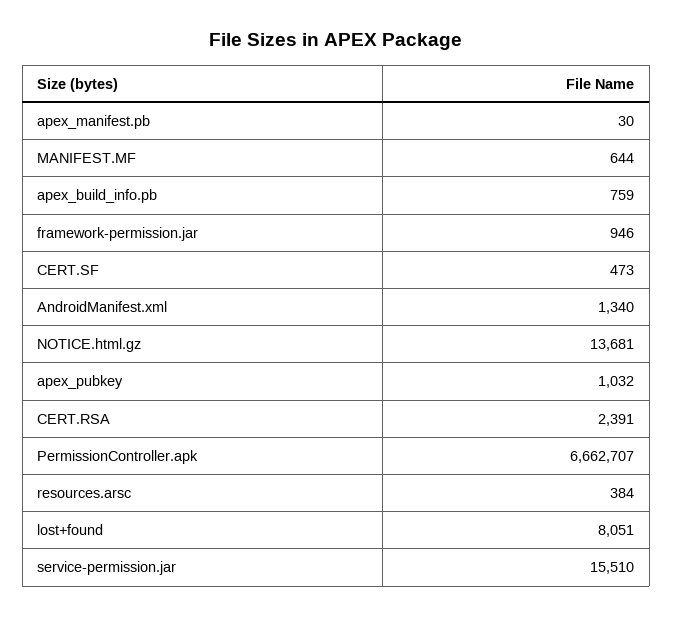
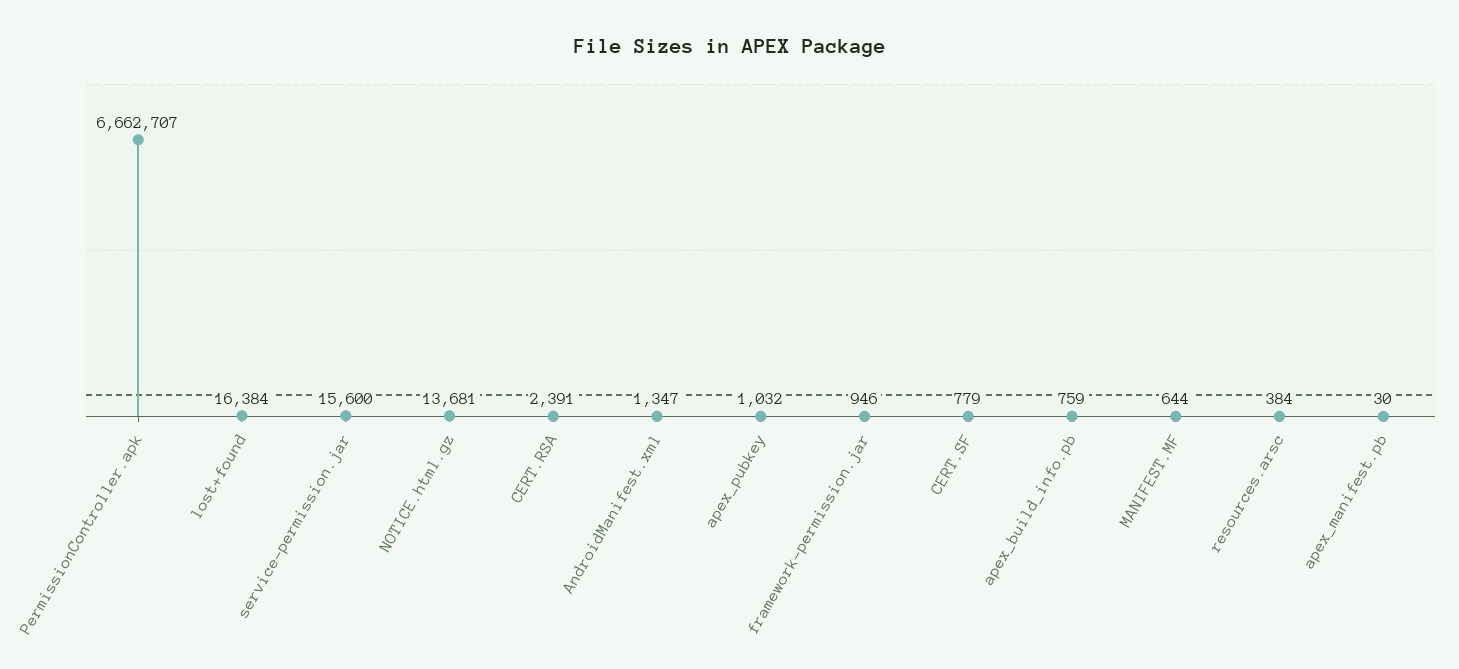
  {
    "apex_manifest.pb": 30,
    "MANIFEST.MF": 644,
    "apex_build_info.pb": 759,
    "framework-permission.jar": 946,
-   "CERT.SF": 473,
+   "CERT.SF": 779,
-   "AndroidManifest.xml": 1340,
+   "AndroidManifest.xml": 1347,
    "NOTICE.html.gz": 13681,
    "apex_pubkey": 1032,
    "CERT.RSA": 2391,
    "PermissionController.apk": 6662707,
    "resources.arsc": 384,
-   "lost+found": 8051,
+   "lost+found": 16384,
-   "service-permission.jar": 15510
+   "service-permission.jar": 15600
  }

